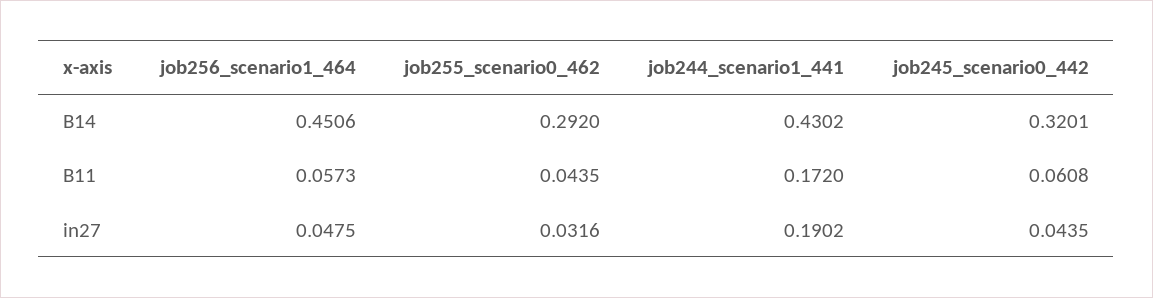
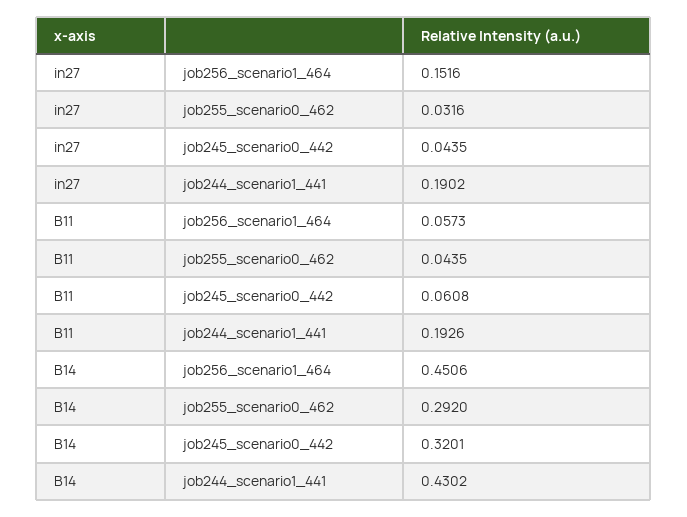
  {
    "job256_scenario1_464": {
      "B14": 0.4506,
      "B11": 0.0573,
-     "in27": 0.0475
+     "in27": 0.1516
    },
    "job255_scenario0_462": {
      "B14": 0.292,
      "B11": 0.0435,
      "in27": 0.0316
    },
    "job244_scenario1_441": {
      "B14": 0.4302,
-     "B11": 0.172,
+     "B11": 0.1926,
      "in27": 0.1902
    },
    "job245_scenario0_442": {
      "B14": 0.3201,
      "B11": 0.0608,
      "in27": 0.0435
    }
  }

